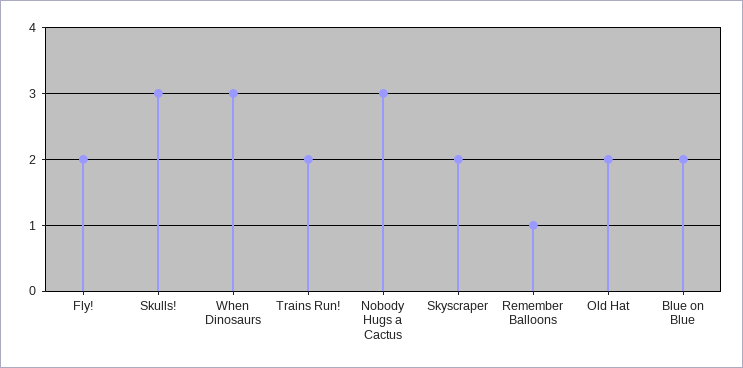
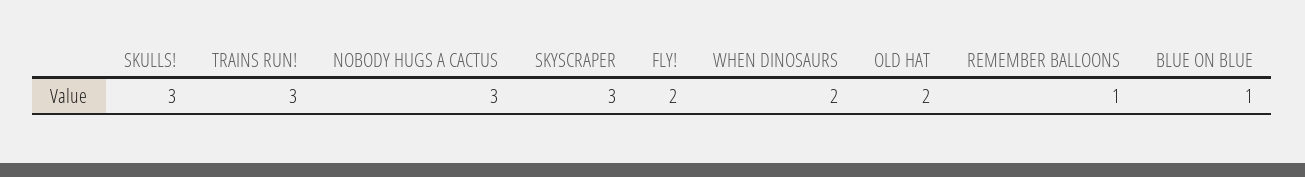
  {
    "Fly!": 2,
    "Skulls!": 3,
-   "When Dinosaurs": 3,
+   "When Dinosaurs": 2,
-   "Trains Run!": 2,
+   "Trains Run!": 3,
    "Nobody Hugs a Cactus": 3,
-   "Skyscraper": 2,
+   "Skyscraper": 3,
    "Remember Balloons": 1,
    "Old Hat": 2,
-   "Blue on Blue": 2
+   "Blue on Blue": 1
  }

